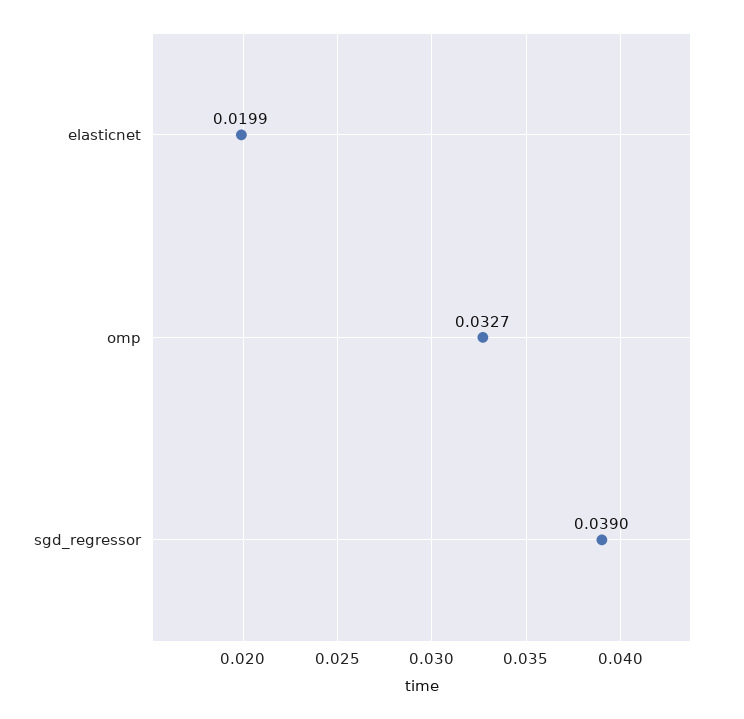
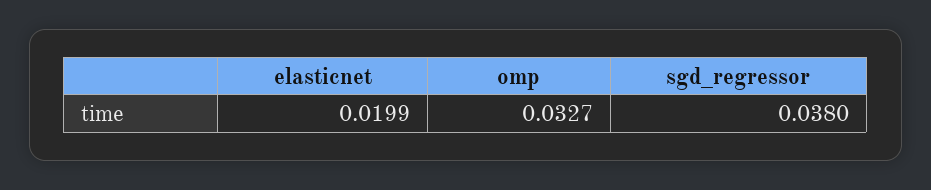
  {
    "elasticnet": 0.0199,
    "omp": 0.0327,
-   "sgd_regressor": 0.039
+   "sgd_regressor": 0.038
  }

